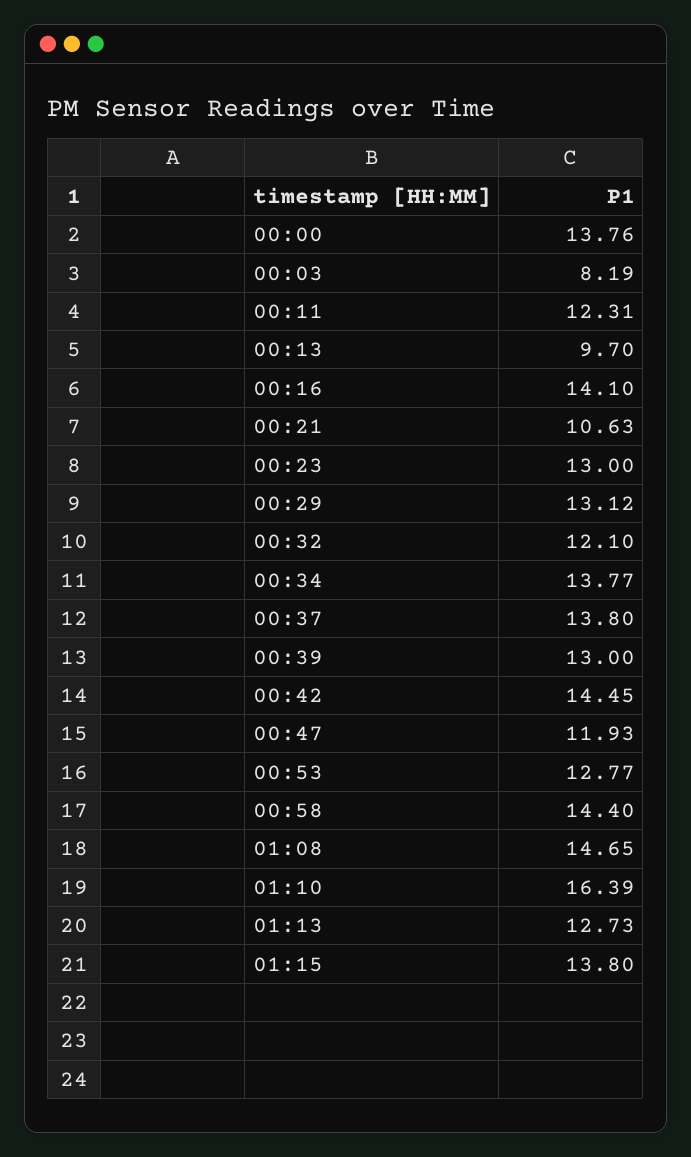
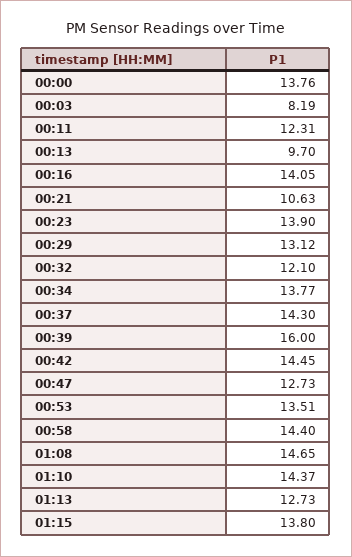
  {
    "00:00": 13.76,
    "00:03": 8.19,
    "00:11": 12.31,
    "00:13": 9.7,
-   "00:16": 14.1,
+   "00:16": 14.05,
    "00:21": 10.63,
-   "00:23": 13,
+   "00:23": 13.9,
    "00:29": 13.12,
    "00:32": 12.1,
    "00:34": 13.77,
-   "00:37": 13.8,
+   "00:37": 14.3,
-   "00:39": 13,
+   "00:39": 16,
    "00:42": 14.45,
-   "00:47": 11.93,
+   "00:47": 12.73,
-   "00:53": 12.77,
+   "00:53": 13.51,
    "00:58": 14.4,
    "01:08": 14.65,
-   "01:10": 16.39,
+   "01:10": 14.37,
    "01:13": 12.73,
    "01:15": 13.8
  }

